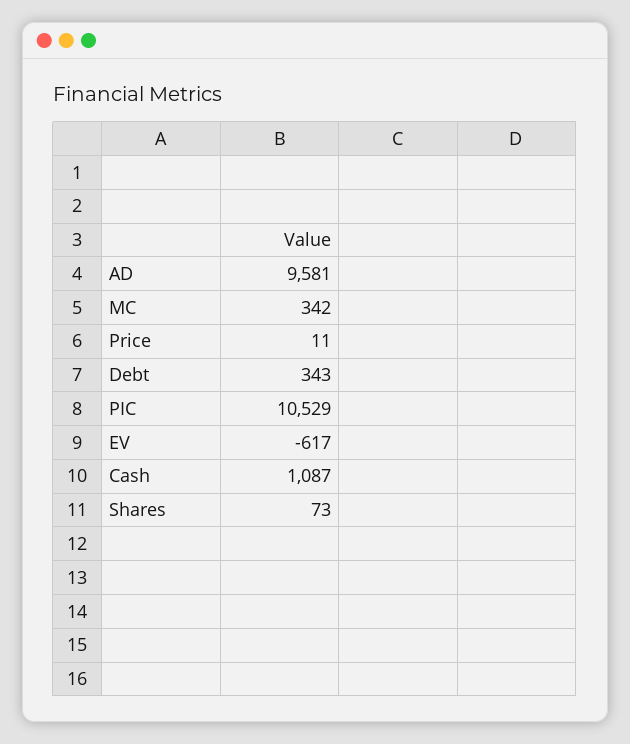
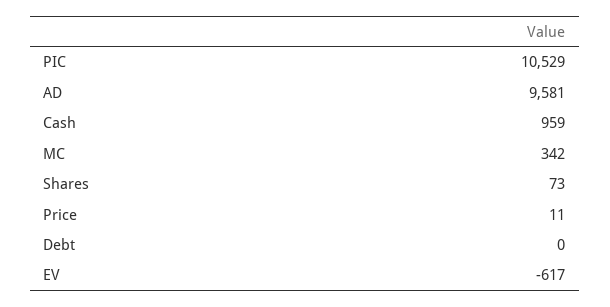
  {
    "AD": 9581,
    "MC": 342,
    "Price": 11,
-   "Debt": 343,
+   "Debt": 0,
    "PIC": 10529,
    "EV": -617,
-   "Cash": 1087,
+   "Cash": 959,
    "Shares": 73
  }

